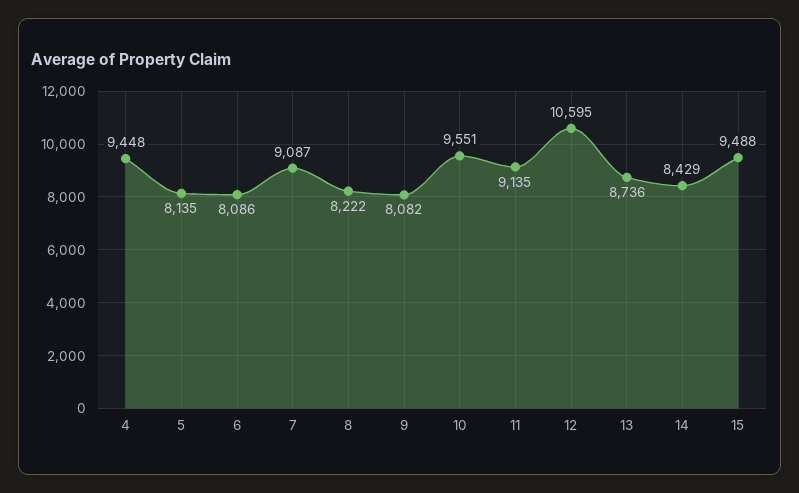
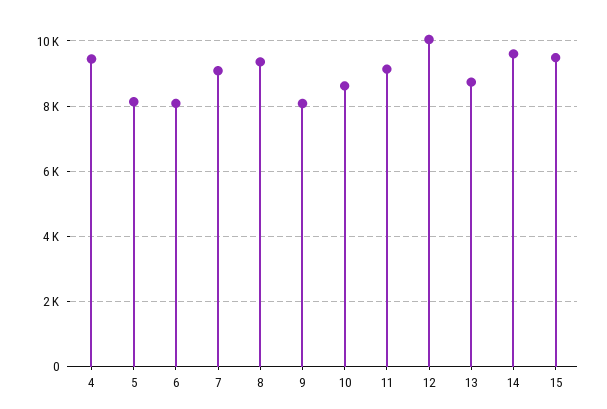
  {
    "4": 9448,
    "5": 8135,
    "6": 8086,
    "7": 9087,
-   "8": 8222,
+   "8": 9400,
    "9": 8082,
-   "10": 9551,
+   "10": 8600,
    "11": 9135,
-   "12": 10595,
+   "12": 10000,
    "13": 8736,
-   "14": 8429,
+   "14": 9600,
    "15": 9488
  }

